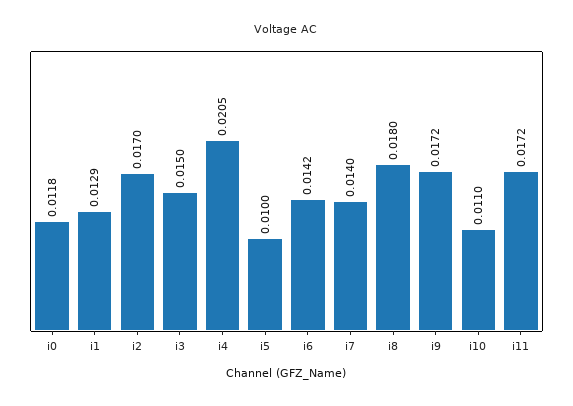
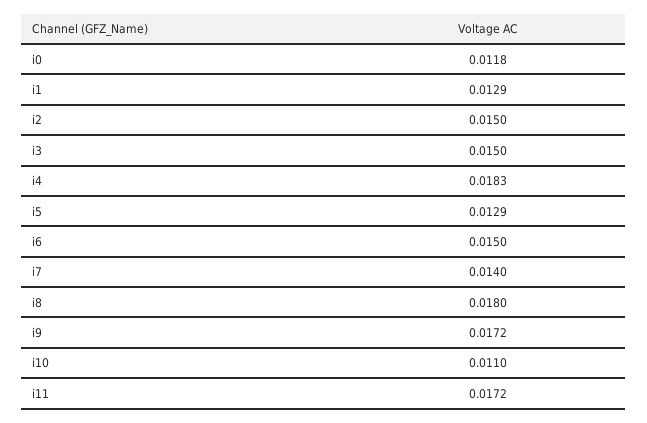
  {
    "i0": 0.0118,
    "i1": 0.0129,
-   "i2": 0.017,
+   "i2": 0.015,
    "i3": 0.015,
-   "i4": 0.0205,
+   "i4": 0.0183,
-   "i5": 0.01,
+   "i5": 0.0129,
-   "i6": 0.0142,
+   "i6": 0.015,
    "i7": 0.014,
    "i8": 0.018,
    "i9": 0.0172,
    "i10": 0.011,
    "i11": 0.0172
  }

